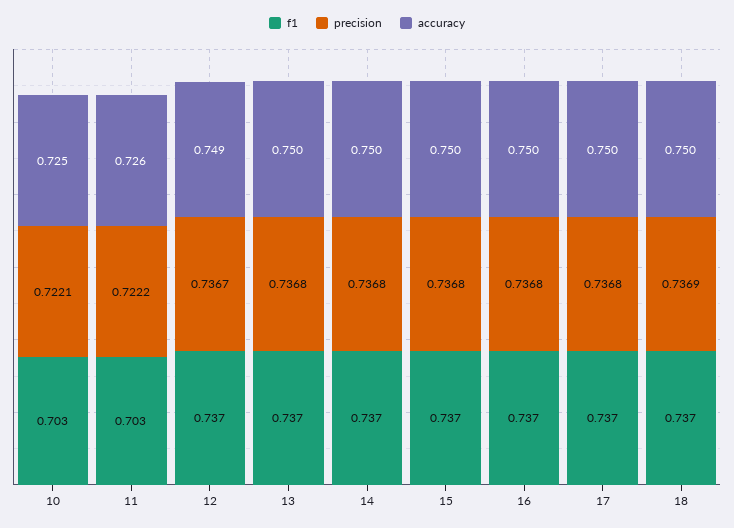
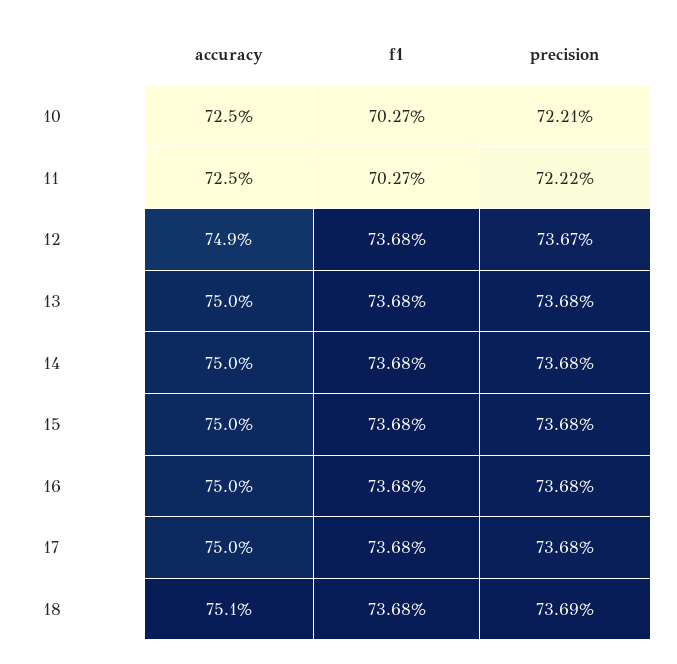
  {
    "f1": {
      "10": 0.7027,
      "11": 0.7027,
      "12": 0.7368,
      "13": 0.7368,
      "14": 0.7368,
      "15": 0.7368,
      "16": 0.7368,
      "17": 0.7368,
      "18": 0.7368
    },
    "precision": {
      "10": 0.7221,
      "11": 0.7222,
      "12": 0.7367,
      "13": 0.7368,
      "14": 0.7368,
      "15": 0.7368,
      "16": 0.7368,
      "17": 0.7368,
      "18": 0.7369
    },
    "accuracy": {
      "10": 0.725,
-     "11": 0.726,
+     "11": 0.725,
      "12": 0.749,
      "13": 0.75,
      "14": 0.75,
      "15": 0.75,
      "16": 0.75,
      "17": 0.75,
-     "18": 0.75
+     "18": 0.751
    }
  }

